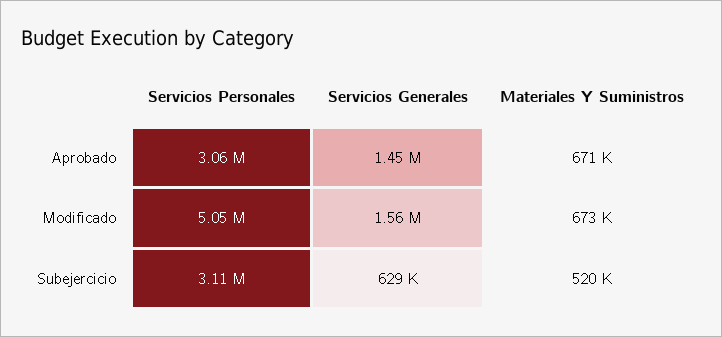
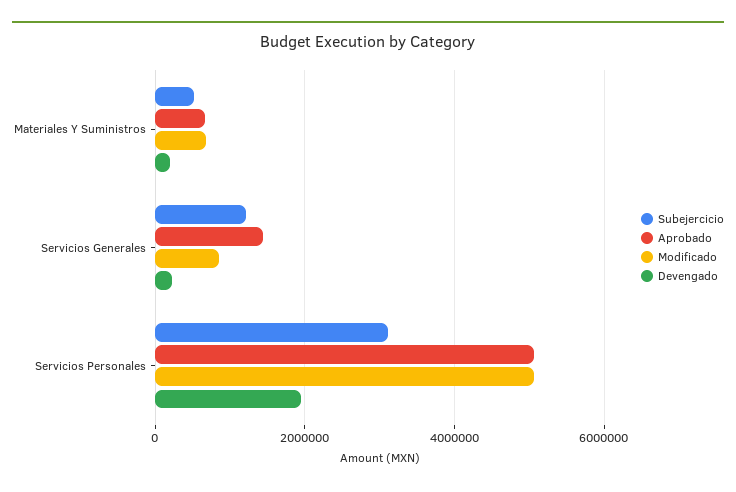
  {
    "Aprobado": {
-     "Servicios Personales": 3060000,
+     "Servicios Personales": 5000000,
      "Servicios Generales": 1450000,
      "Materiales Y Suministros": 671000
    },
    "Modificado": {
      "Servicios Personales": 5050000,
-     "Servicios Generales": 1560000,
+     "Servicios Generales": 800000,
      "Materiales Y Suministros": 673000
    },
    "Subejercicio": {
      "Servicios Personales": 3110000,
-     "Servicios Generales": 629000,
+     "Servicios Generales": 1200000,
      "Materiales Y Suministros": 520000
-   }
+   },
+   "Devengado": {
+     "Materiales Y Suministros": 200000,
+     "Servicios Generales": 200000,
+     "Servicios Personales": 2000000
+   }
  }

